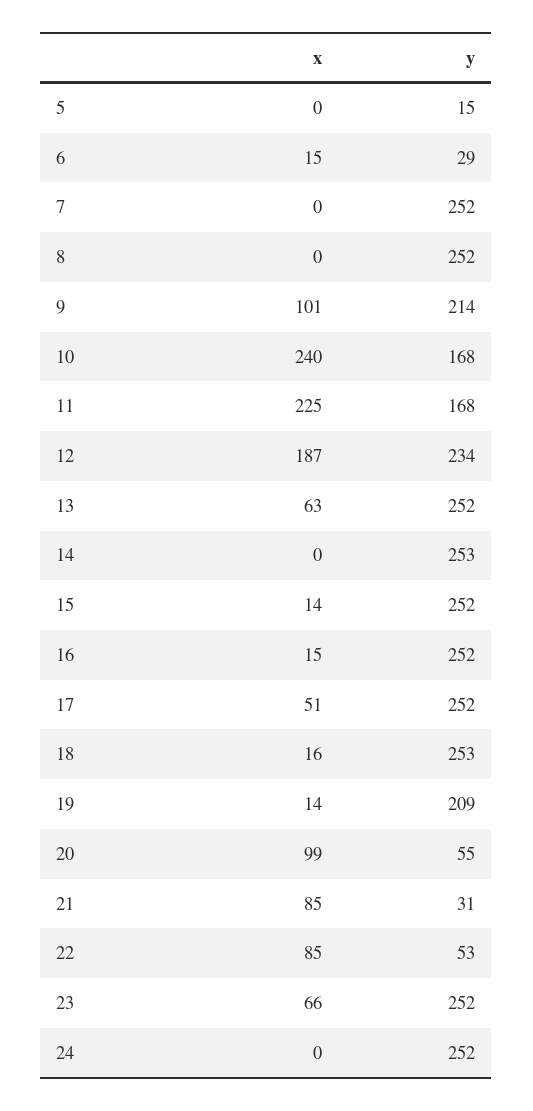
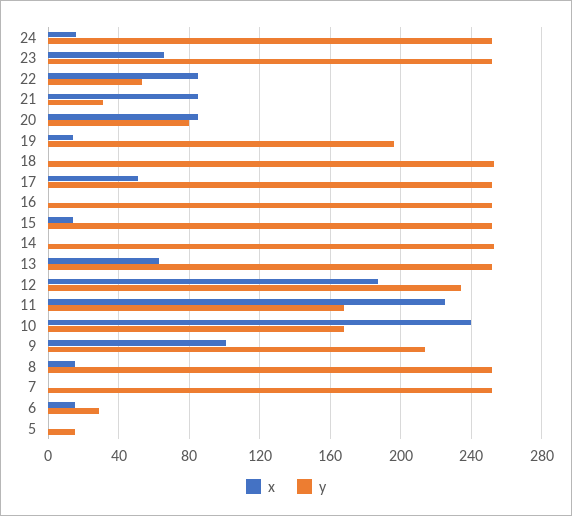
  {
    "x": {
      "5": 0,
      "6": 15,
      "7": 0,
-     "8": 0,
+     "8": 15,
      "9": 101,
      "10": 240,
      "11": 225,
      "12": 187,
      "13": 63,
      "14": 0,
      "15": 14,
-     "16": 15,
+     "16": 0,
      "17": 51,
-     "18": 16,
+     "18": 0,
      "19": 14,
-     "20": 99,
+     "20": 85,
      "21": 85,
      "22": 85,
      "23": 66,
-     "24": 0
+     "24": 15
    },
    "y": {
      "5": 15,
      "6": 29,
      "7": 252,
      "8": 252,
      "9": 214,
      "10": 168,
      "11": 168,
      "12": 234,
      "13": 252,
      "14": 253,
      "15": 252,
      "16": 252,
      "17": 252,
      "18": 253,
-     "19": 209,
+     "19": 195,
-     "20": 55,
+     "20": 80,
      "21": 31,
      "22": 53,
      "23": 252,
      "24": 252
    }
  }

